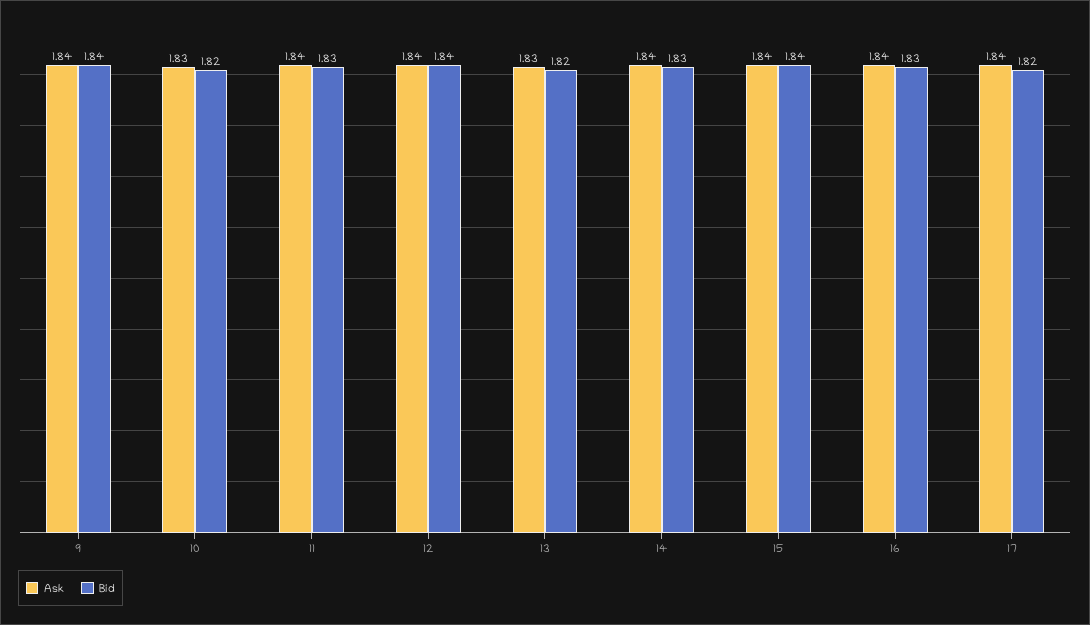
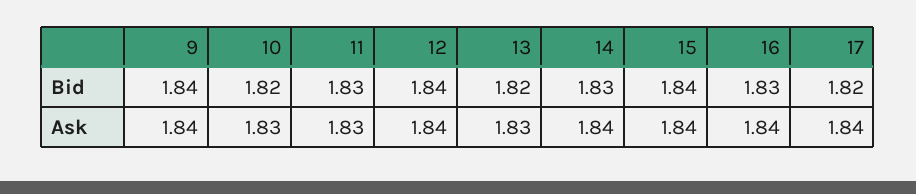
  {
    "Ask": {
      "9": 1.84,
      "10": 1.83,
-     "11": 1.84,
+     "11": 1.83,
      "12": 1.84,
      "13": 1.83,
      "14": 1.84,
      "15": 1.84,
      "16": 1.84,
      "17": 1.84
    },
    "Bid": {
      "9": 1.84,
      "10": 1.82,
      "11": 1.83,
      "12": 1.84,
      "13": 1.82,
      "14": 1.83,
      "15": 1.84,
      "16": 1.83,
      "17": 1.82
    }
  }

